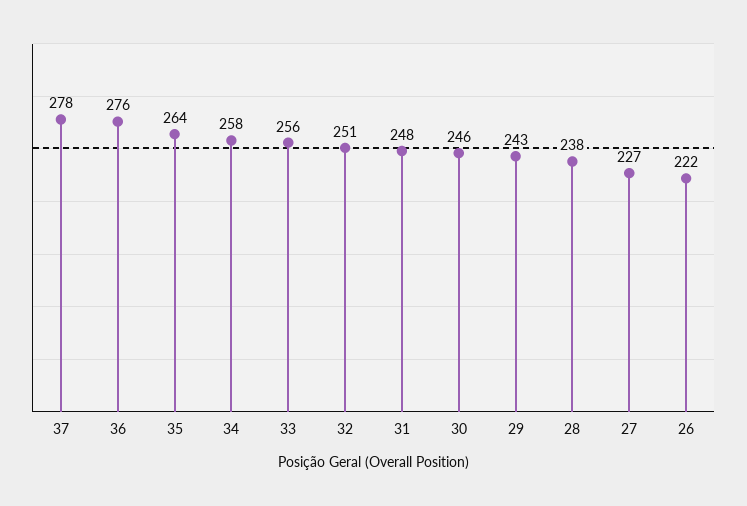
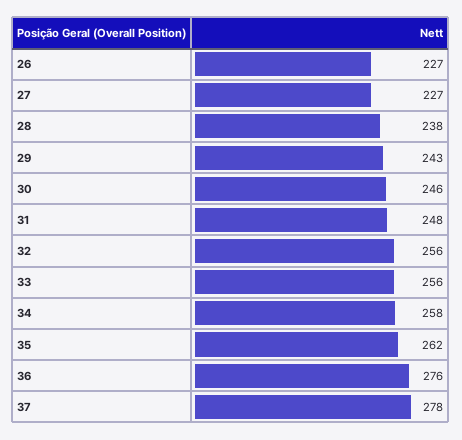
  {
    "37": 278,
    "36": 276,
-   "35": 264,
+   "35": 262,
    "34": 258,
    "33": 256,
-   "32": 251,
+   "32": 256,
    "31": 248,
    "30": 246,
    "29": 243,
    "28": 238,
    "27": 227,
-   "26": 222
+   "26": 227
  }

